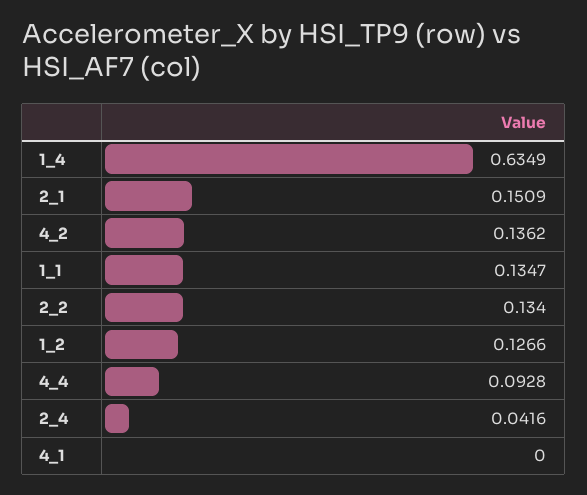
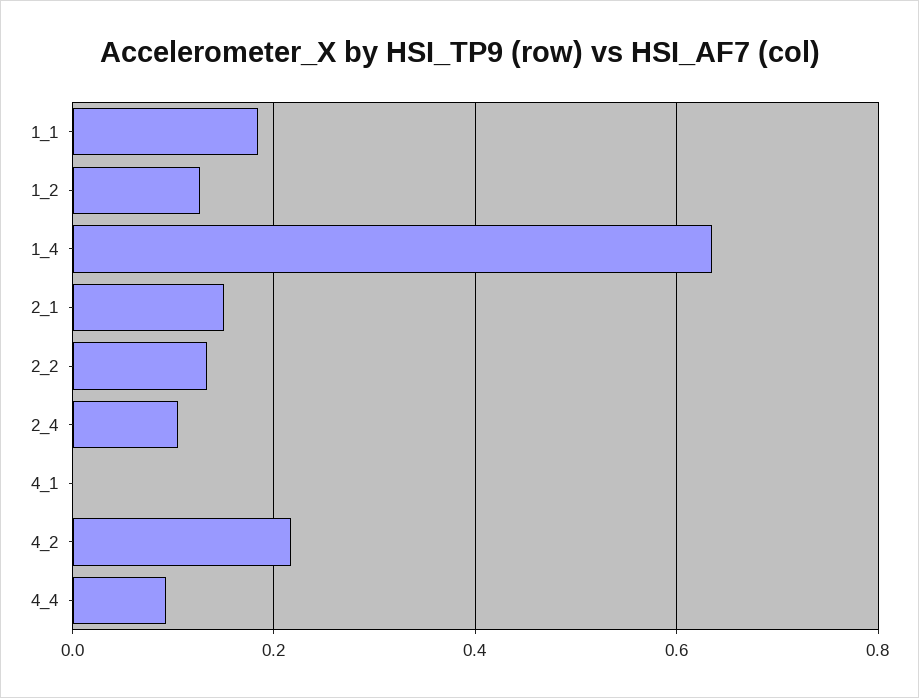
  {
    "1_4": 0.6349,
    "2_1": 0.1509,
-   "4_2": 0.1362,
+   "4_2": 0.22,
-   "1_1": 0.1347,
+   "1_1": 0.18,
    "2_2": 0.134,
    "1_2": 0.1266,
    "4_4": 0.0928,
-   "2_4": 0.0416,
+   "2_4": 0.1,
    "4_1": 0
  }

